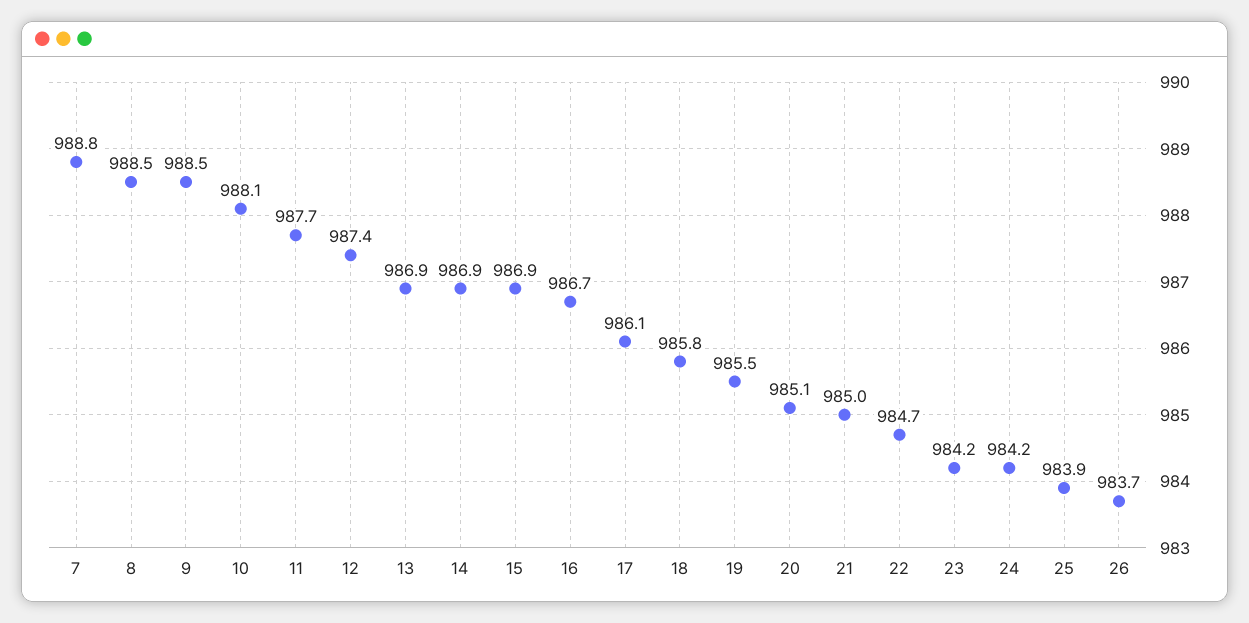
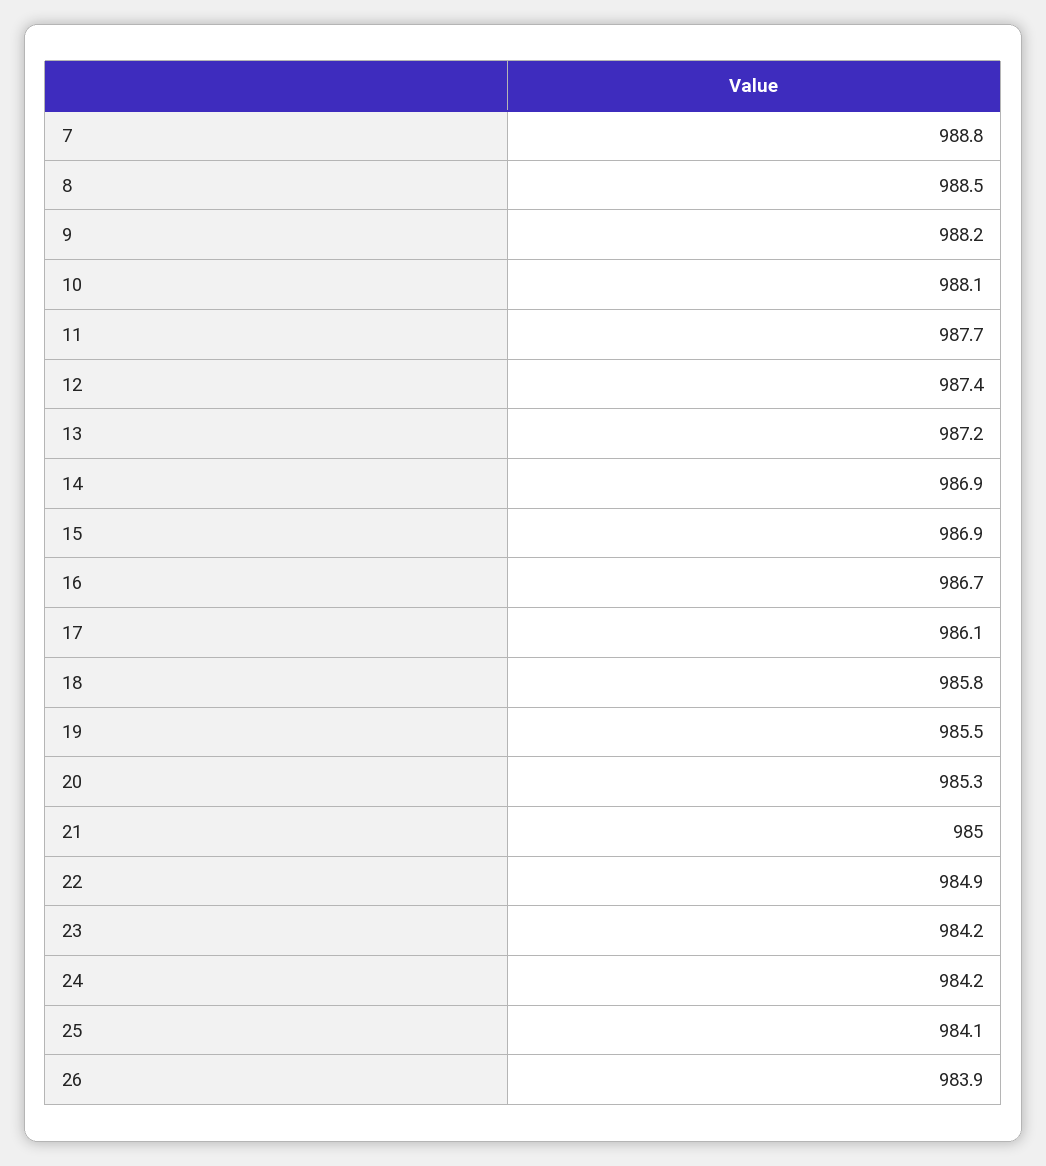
  {
    "7": 988.8,
    "8": 988.5,
-   "9": 988.5,
+   "9": 988.2,
    "10": 988.1,
    "11": 987.7,
    "12": 987.4,
-   "13": 986.9,
+   "13": 987.2,
    "14": 986.9,
    "15": 986.9,
    "16": 986.7,
    "17": 986.1,
    "18": 985.8,
    "19": 985.5,
-   "20": 985.1,
+   "20": 985.3,
    "21": 985,
-   "22": 984.7,
+   "22": 984.9,
    "23": 984.2,
    "24": 984.2,
-   "25": 983.9,
+   "25": 984.1,
-   "26": 983.7
+   "26": 983.9
  }

